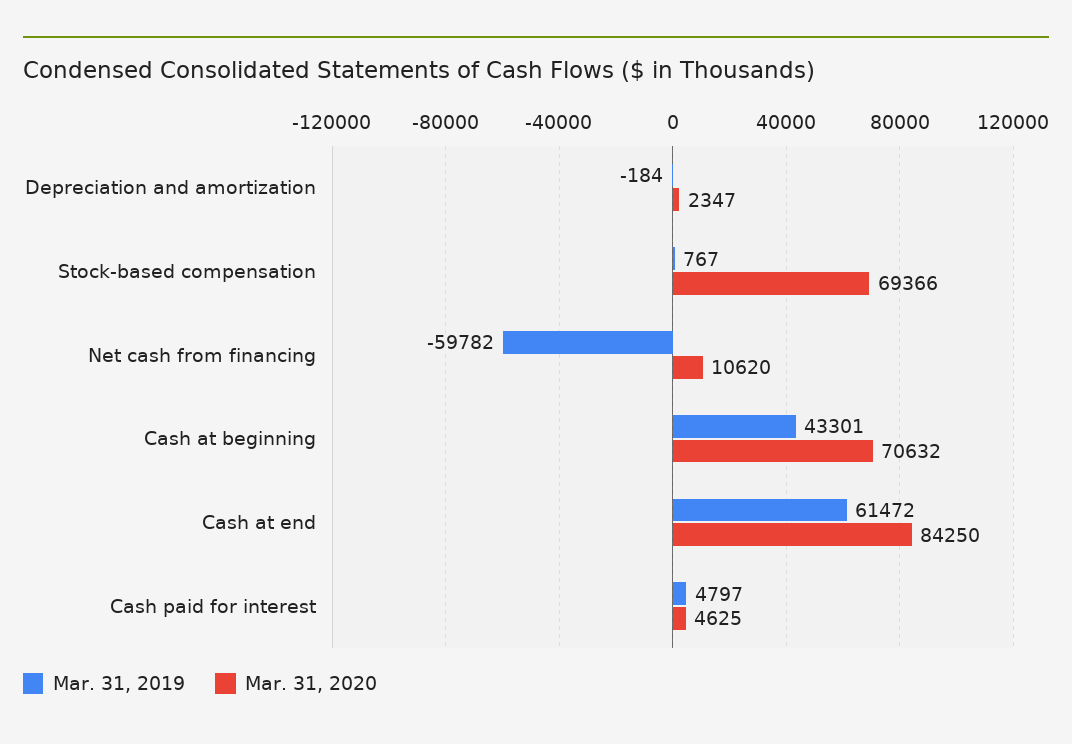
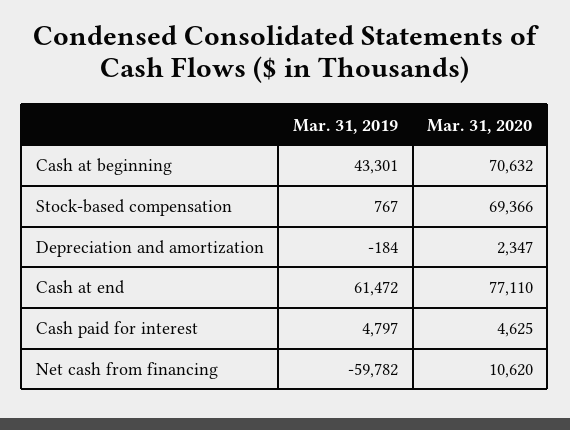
  {
    "Mar. 31, 2019": {
      "Depreciation and amortization": -184,
      "Stock-based compensation": 767,
      "Net cash from financing": -59782,
      "Cash at beginning": 43301,
      "Cash at end": 61472,
      "Cash paid for interest": 4797
    },
    "Mar. 31, 2020": {
      "Depreciation and amortization": 2347,
      "Stock-based compensation": 69366,
      "Net cash from financing": 10620,
      "Cash at beginning": 70632,
-     "Cash at end": 84250,
+     "Cash at end": 77110,
      "Cash paid for interest": 4625
    }
  }

